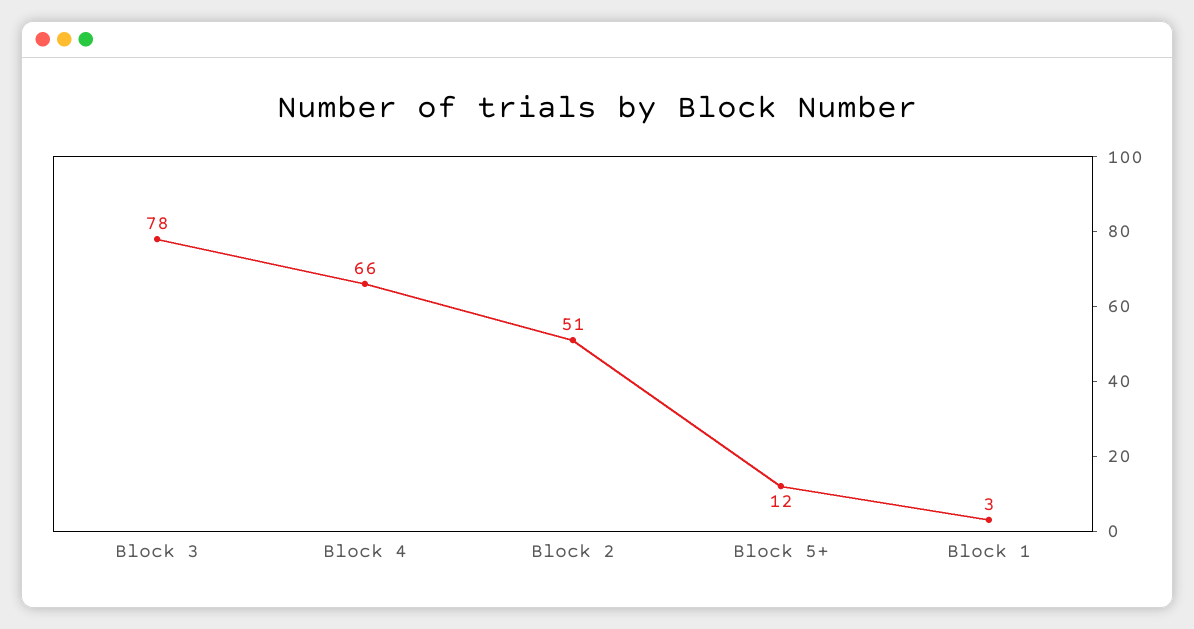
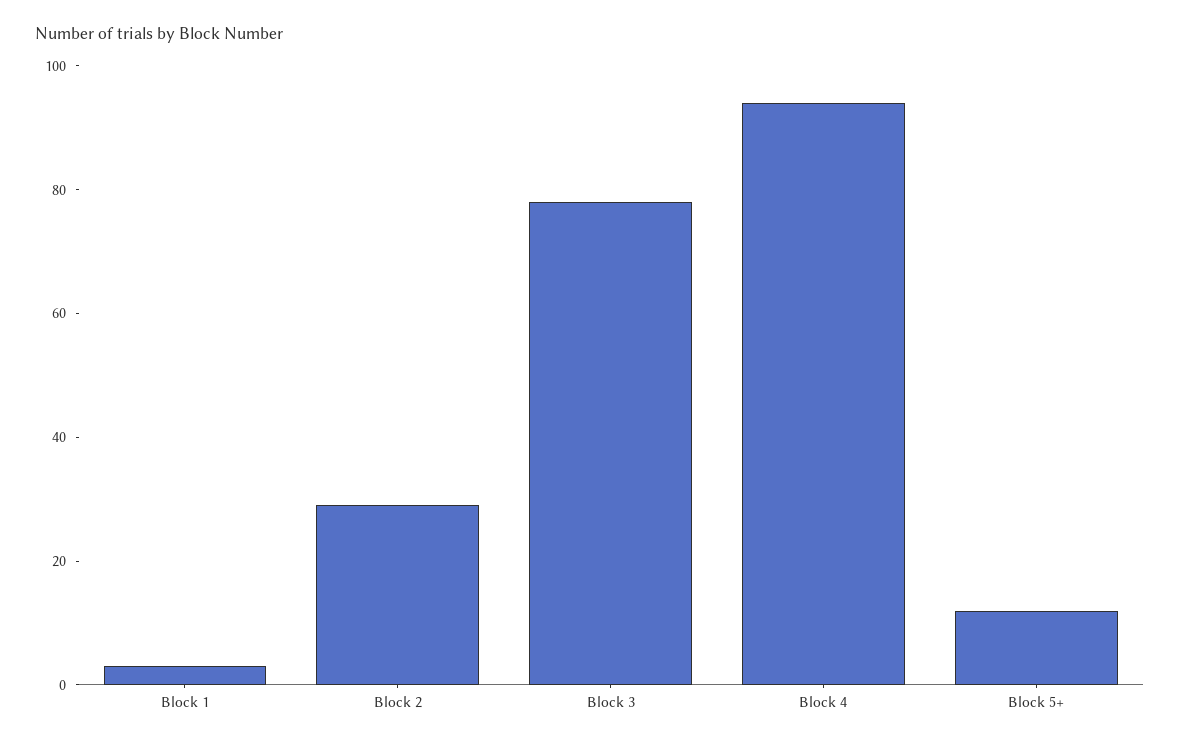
  {
    "Block 3": 78,
-   "Block 4": 66,
+   "Block 4": 95,
-   "Block 2": 51,
+   "Block 2": 30,
    "Block 5+": 12,
    "Block 1": 3
  }

